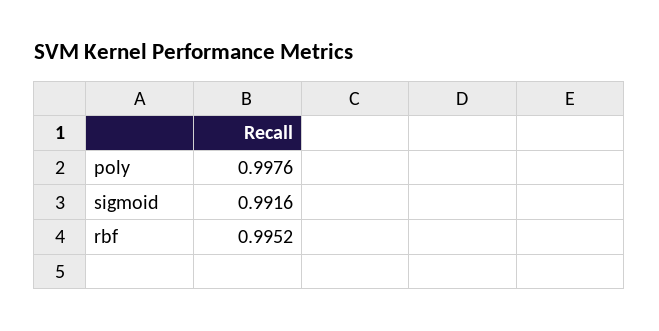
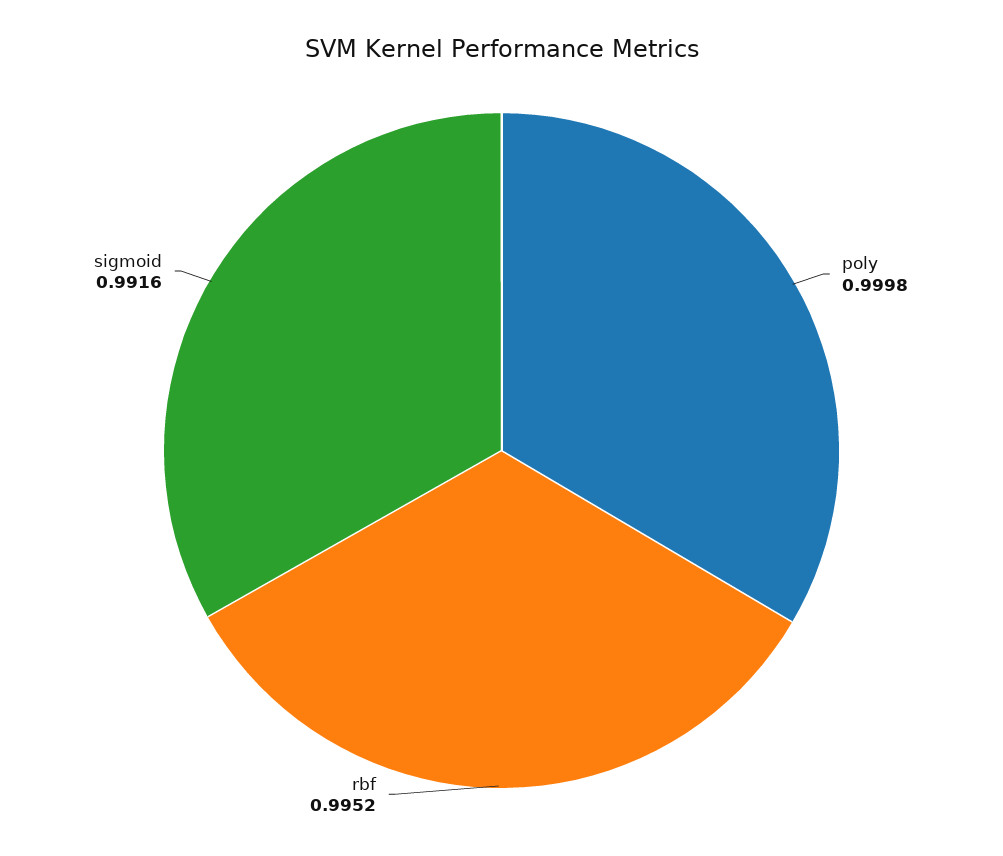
  {
-   "poly": 0.9976,
+   "poly": 0.9998,
    "sigmoid": 0.9916,
    "rbf": 0.9952
  }

